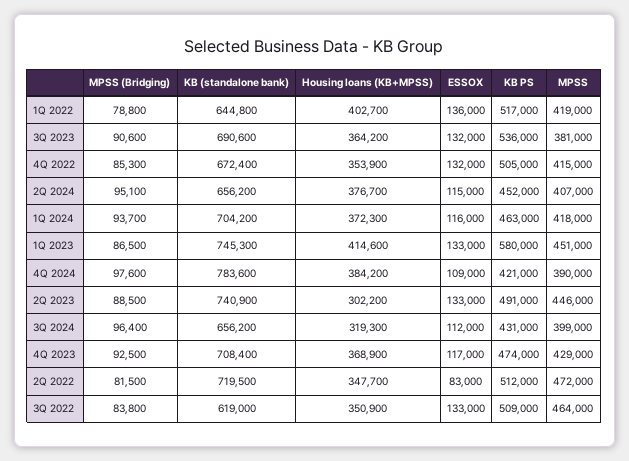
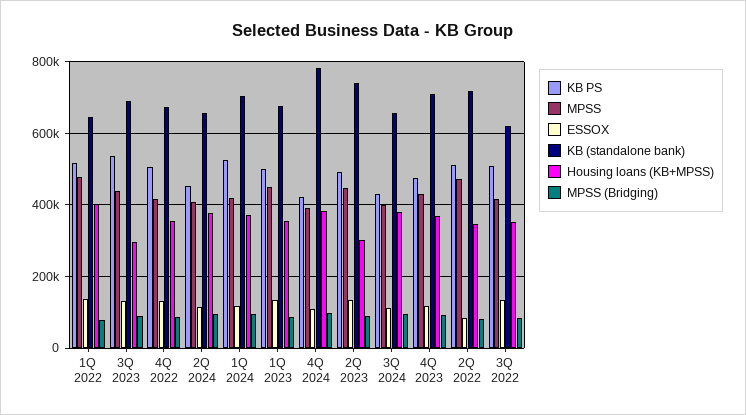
  {
    "MPSS (Bridging)": {
      "1Q 2022": 78800,
      "3Q 2023": 90600,
      "4Q 2022": 85300,
      "2Q 2024": 95100,
      "1Q 2024": 93700,
      "1Q 2023": 86500,
      "4Q 2024": 97600,
      "2Q 2023": 88500,
      "3Q 2024": 96400,
      "4Q 2023": 92500,
      "2Q 2022": 81500,
      "3Q 2022": 83800
    },
    "KB (standalone bank)": {
      "1Q 2022": 644800,
      "3Q 2023": 690600,
      "4Q 2022": 672400,
      "2Q 2024": 656200,
      "1Q 2024": 704200,
-     "1Q 2023": 745300,
+     "1Q 2023": 680000,
      "4Q 2024": 783600,
      "2Q 2023": 740900,
      "3Q 2024": 656200,
      "4Q 2023": 708400,
      "2Q 2022": 719500,
      "3Q 2022": 619000
    },
    "Housing loans (KB+MPSS)": {
      "1Q 2022": 402700,
-     "3Q 2023": 364200,
+     "3Q 2023": 300000,
      "4Q 2022": 353900,
      "2Q 2024": 376700,
      "1Q 2024": 372300,
-     "1Q 2023": 414600,
+     "1Q 2023": 360000,
      "4Q 2024": 384200,
      "2Q 2023": 302200,
-     "3Q 2024": 319300,
+     "3Q 2024": 380000,
      "4Q 2023": 368900,
      "2Q 2022": 347700,
      "3Q 2022": 350900
    },
    "ESSOX": {
      "1Q 2022": 136000,
      "3Q 2023": 132000,
      "4Q 2022": 132000,
      "2Q 2024": 115000,
      "1Q 2024": 116000,
      "1Q 2023": 133000,
      "4Q 2024": 109000,
      "2Q 2023": 133000,
      "3Q 2024": 112000,
      "4Q 2023": 117000,
      "2Q 2022": 83000,
      "3Q 2022": 133000
    },
    "KB PS": {
      "1Q 2022": 517000,
      "3Q 2023": 536000,
      "4Q 2022": 505000,
      "2Q 2024": 452000,
-     "1Q 2024": 463000,
+     "1Q 2024": 520000,
-     "1Q 2023": 580000,
+     "1Q 2023": 500000,
      "4Q 2024": 421000,
      "2Q 2023": 491000,
      "3Q 2024": 431000,
      "4Q 2023": 474000,
      "2Q 2022": 512000,
      "3Q 2022": 509000
    },
    "MPSS": {
-     "1Q 2022": 419000,
+     "1Q 2022": 480000,
-     "3Q 2023": 381000,
+     "3Q 2023": 440000,
      "4Q 2022": 415000,
      "2Q 2024": 407000,
      "1Q 2024": 418000,
      "1Q 2023": 451000,
      "4Q 2024": 390000,
      "2Q 2023": 446000,
      "3Q 2024": 399000,
      "4Q 2023": 429000,
      "2Q 2022": 472000,
-     "3Q 2022": 464000
+     "3Q 2022": 420000
    }
  }

